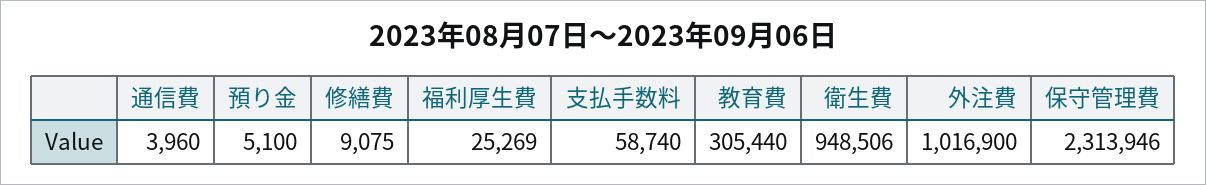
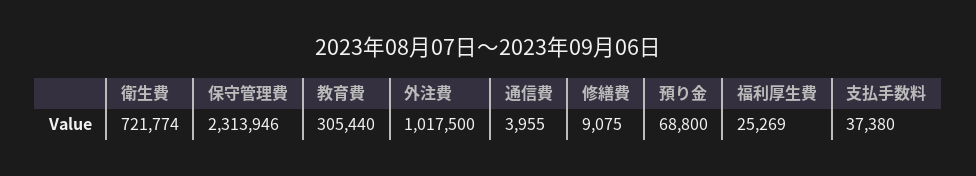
  {
-   "通信費": 3960,
+   "通信費": 3955,
-   "預り金": 5100,
+   "預り金": 68800,
    "修繕費": 9075,
    "福利厚生費": 25269,
-   "支払手数料": 58740,
+   "支払手数料": 37380,
    "教育費": 305440,
-   "衛生費": 948506,
+   "衛生費": 721774,
-   "外注費": 1016900,
+   "外注費": 1017500,
    "保守管理費": 2313946
  }

